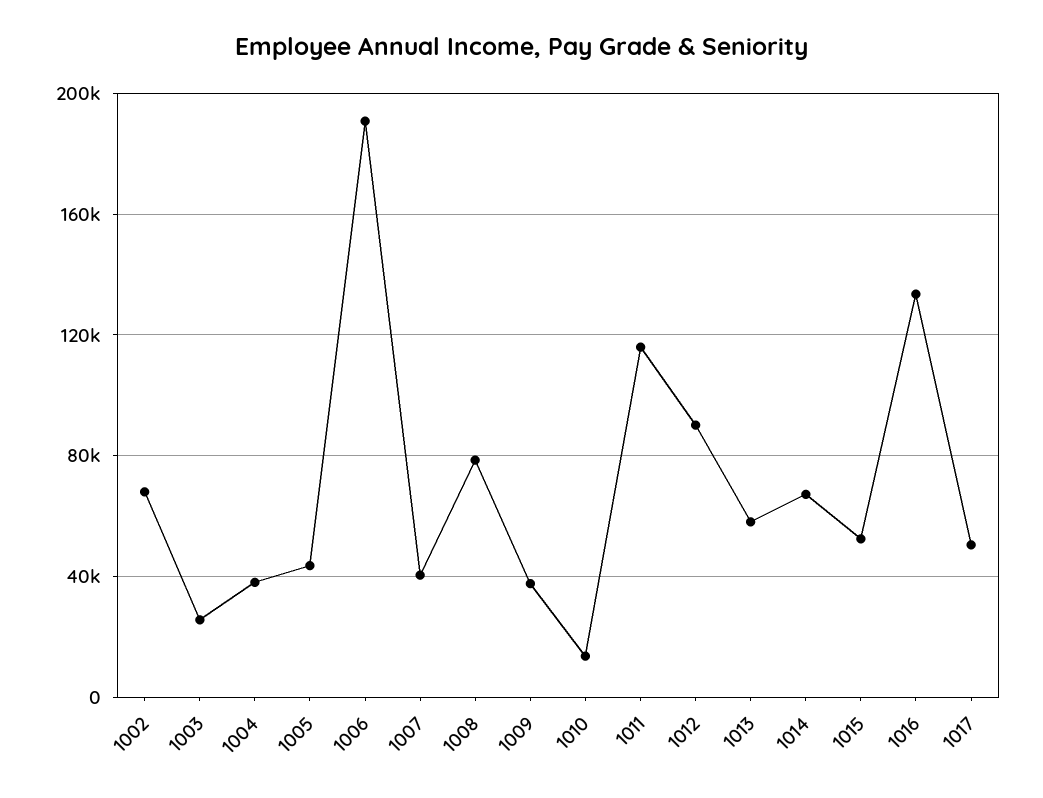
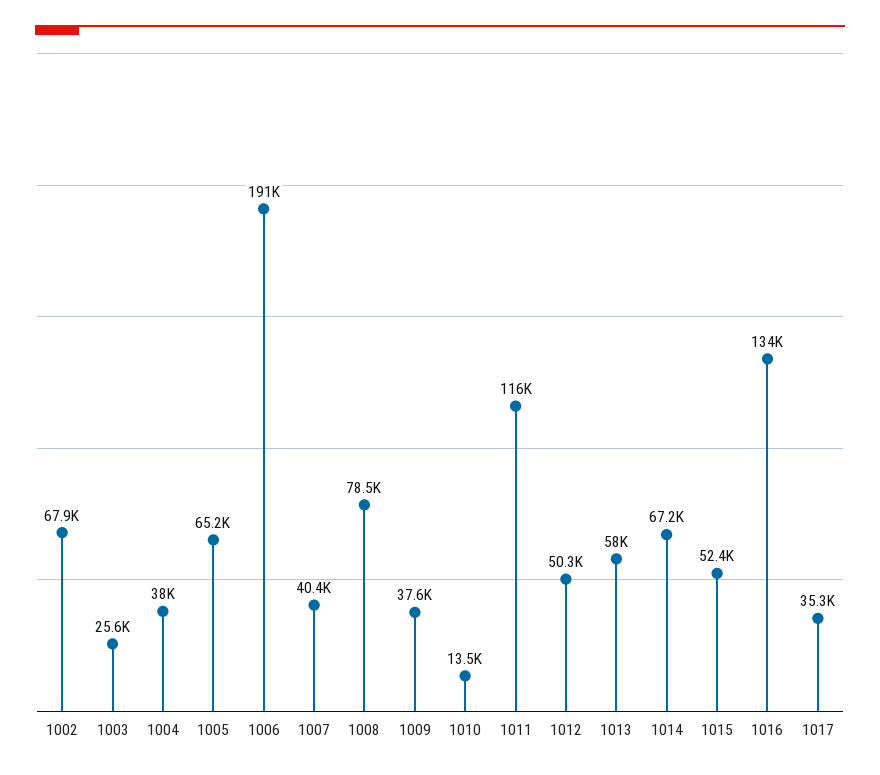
  {
    "1002": 67900,
    "1003": 25600,
    "1004": 38000,
-   "1005": 45000,
+   "1005": 65200,
    "1006": 191000,
    "1007": 40400,
    "1008": 78500,
    "1009": 37600,
    "1010": 13500,
    "1011": 116000,
-   "1012": 90000,
+   "1012": 50300,
    "1013": 58000,
    "1014": 67200,
    "1015": 52400,
    "1016": 134000,
-   "1017": 50000
+   "1017": 35300
  }

